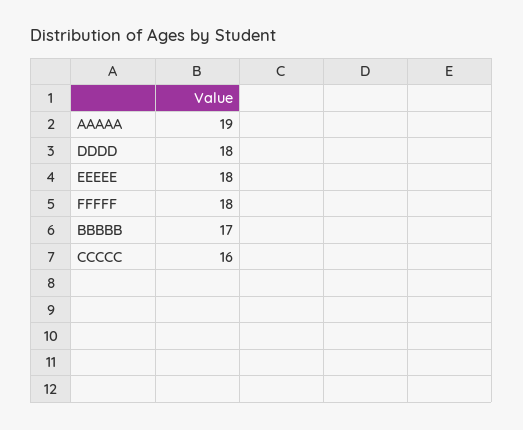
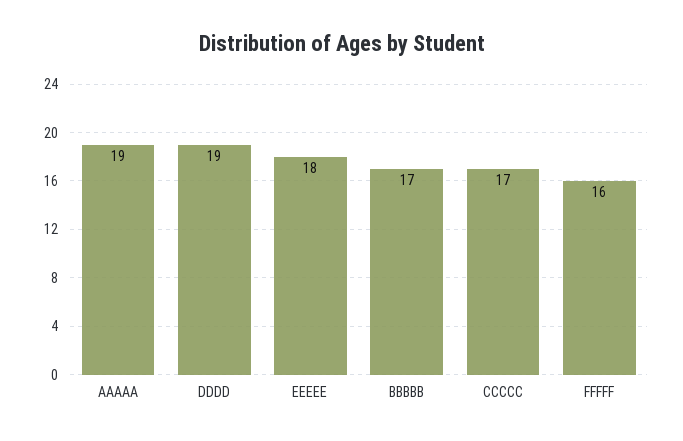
  {
    "AAAAA": 19,
-   "DDDD": 18,
+   "DDDD": 19,
    "EEEEE": 18,
-   "FFFFF": 18,
+   "FFFFF": 16,
    "BBBBB": 17,
-   "CCCCC": 16
+   "CCCCC": 17
  }

